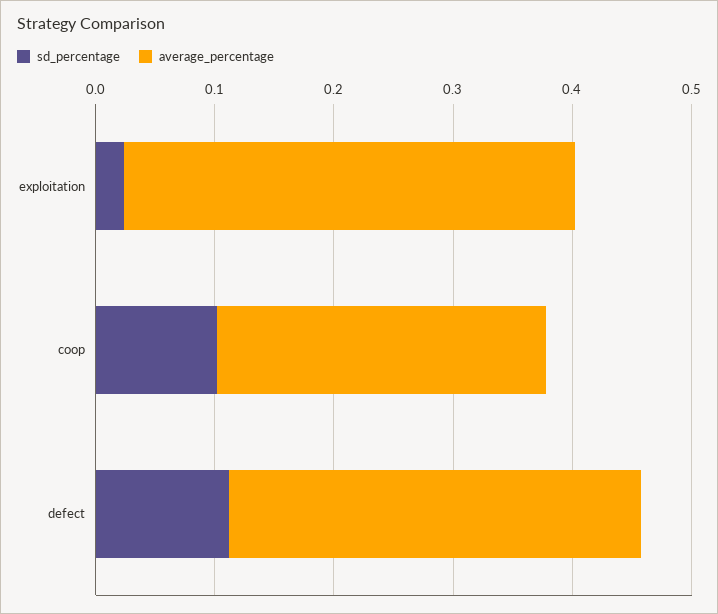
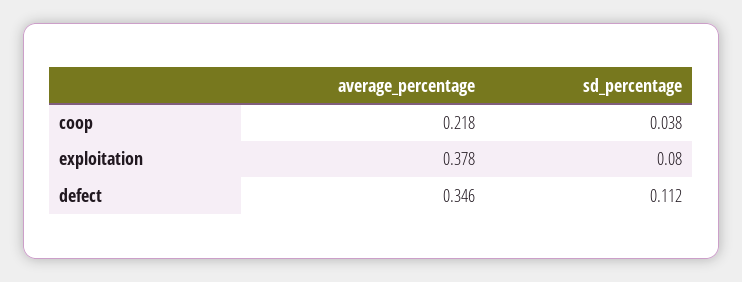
  {
    "sd_percentage": {
-     "exploitation": 0.02,
+     "exploitation": 0.08,
-     "coop": 0.1,
+     "coop": 0.038,
      "defect": 0.112
    },
    "average_percentage": {
      "exploitation": 0.378,
-     "coop": 0.28,
+     "coop": 0.218,
      "defect": 0.346
    }
  }

